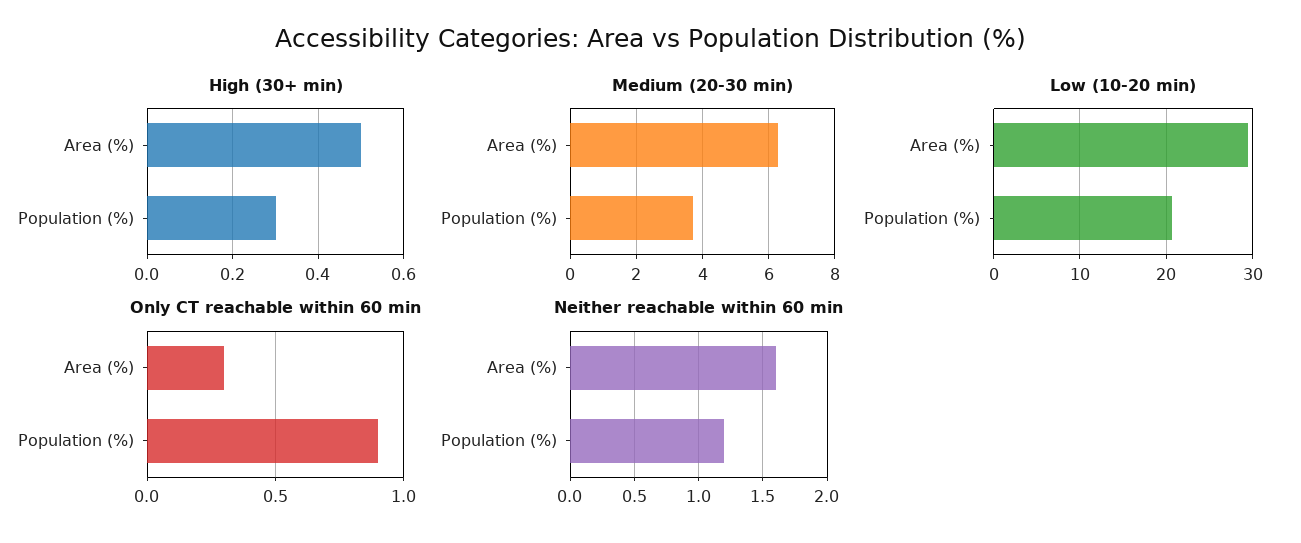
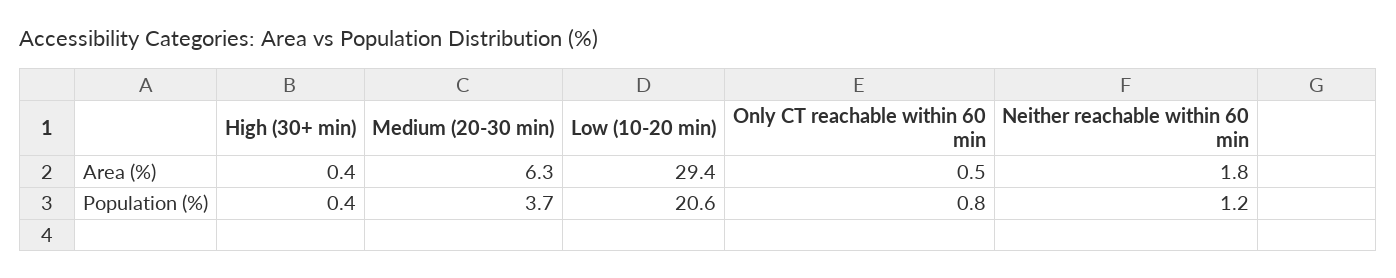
  {
    "High (30+ min)": {
-     "Area (%)": 0.5,
+     "Area (%)": 0.4,
-     "Population (%)": 0.3
+     "Population (%)": 0.4
    },
    "Medium (20-30 min)": {
      "Area (%)": 6.3,
      "Population (%)": 3.7
    },
    "Low (10-20 min)": {
      "Area (%)": 29.4,
      "Population (%)": 20.6
    },
    "Only CT reachable within 60 min": {
-     "Area (%)": 0.3,
+     "Area (%)": 0.5,
-     "Population (%)": 0.9
+     "Population (%)": 0.8
    },
    "Neither reachable within 60 min": {
-     "Area (%)": 1.6,
+     "Area (%)": 1.8,
      "Population (%)": 1.2
    }
  }

